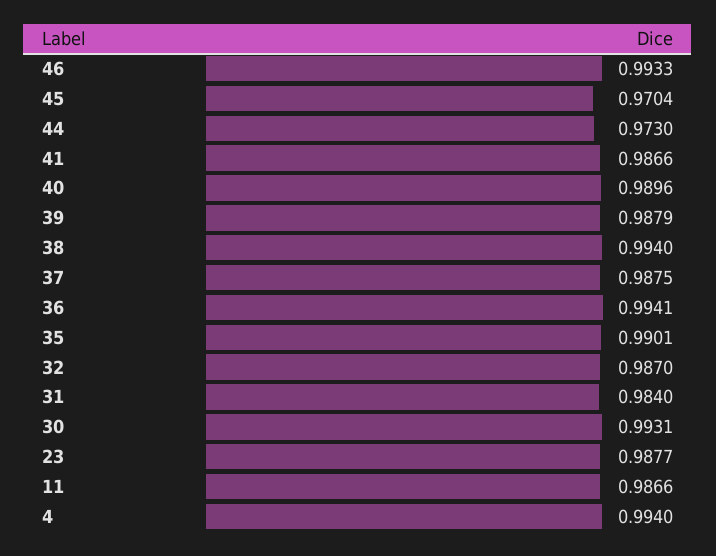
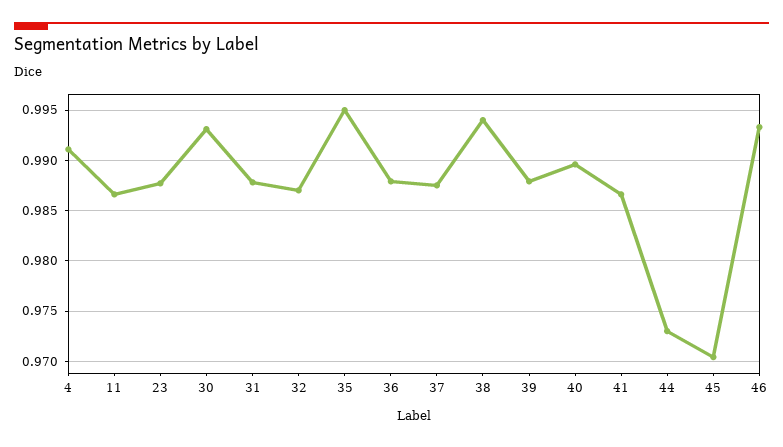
  {
    "46": 0.9933,
    "45": 0.9704,
    "44": 0.973,
    "41": 0.9866,
    "40": 0.9896,
    "39": 0.9879,
    "38": 0.994,
    "37": 0.9875,
-   "36": 0.9941,
+   "36": 0.988,
-   "35": 0.9901,
+   "35": 0.995,
    "32": 0.987,
-   "31": 0.984,
+   "31": 0.988,
    "30": 0.9931,
    "23": 0.9877,
    "11": 0.9866,
-   "4": 0.994
+   "4": 0.991
  }

